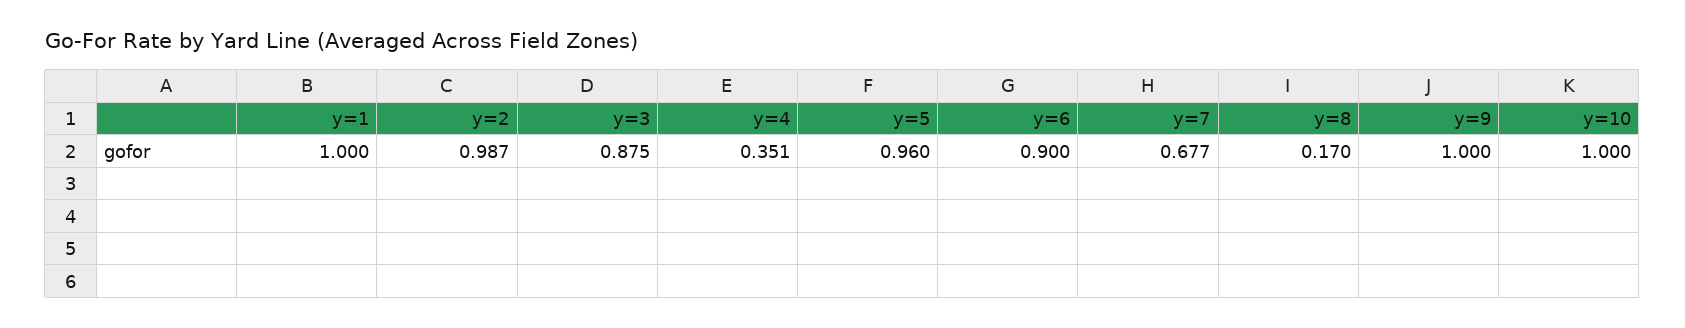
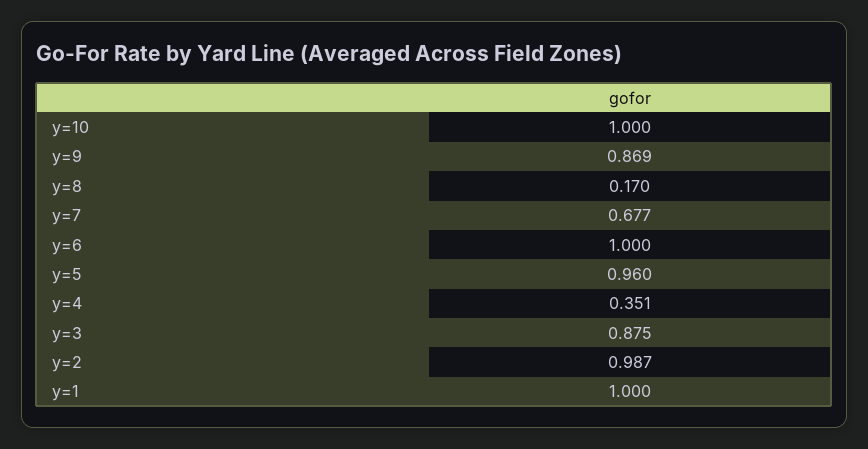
  {
    "y=1": 1,
    "y=2": 0.987,
    "y=3": 0.875,
    "y=4": 0.351,
    "y=5": 0.96,
-   "y=6": 0.9,
+   "y=6": 1,
    "y=7": 0.677,
    "y=8": 0.17,
-   "y=9": 1,
+   "y=9": 0.869,
    "y=10": 1
  }

